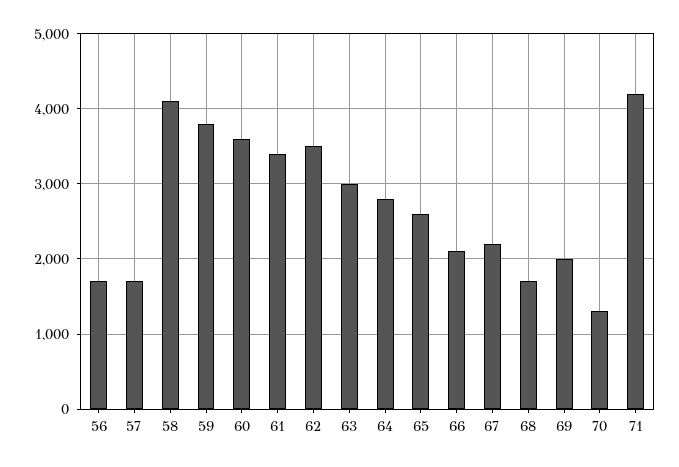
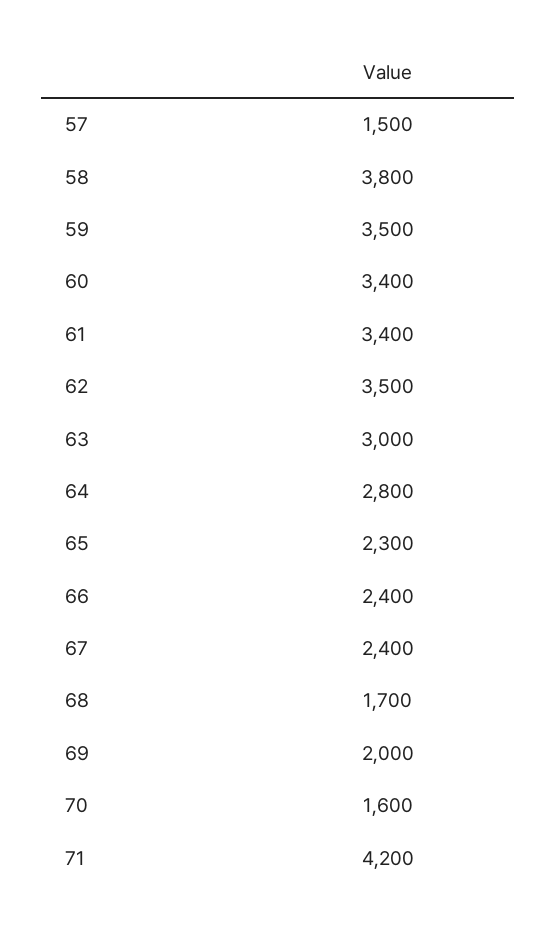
  {
-   "56": 1700,
-   "57": 1700,
+   "57": 1500,
-   "58": 4100,
+   "58": 3800,
-   "59": 3800,
+   "59": 3500,
-   "60": 3600,
+   "60": 3400,
    "61": 3400,
    "62": 3500,
    "63": 3000,
    "64": 2800,
-   "65": 2600,
+   "65": 2300,
-   "66": 2100,
+   "66": 2400,
-   "67": 2200,
+   "67": 2400,
    "68": 1700,
    "69": 2000,
-   "70": 1300,
+   "70": 1600,
    "71": 4200
  }

